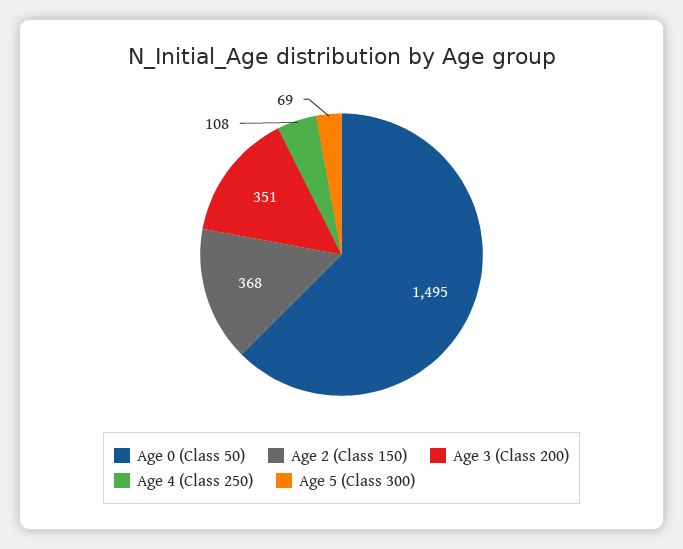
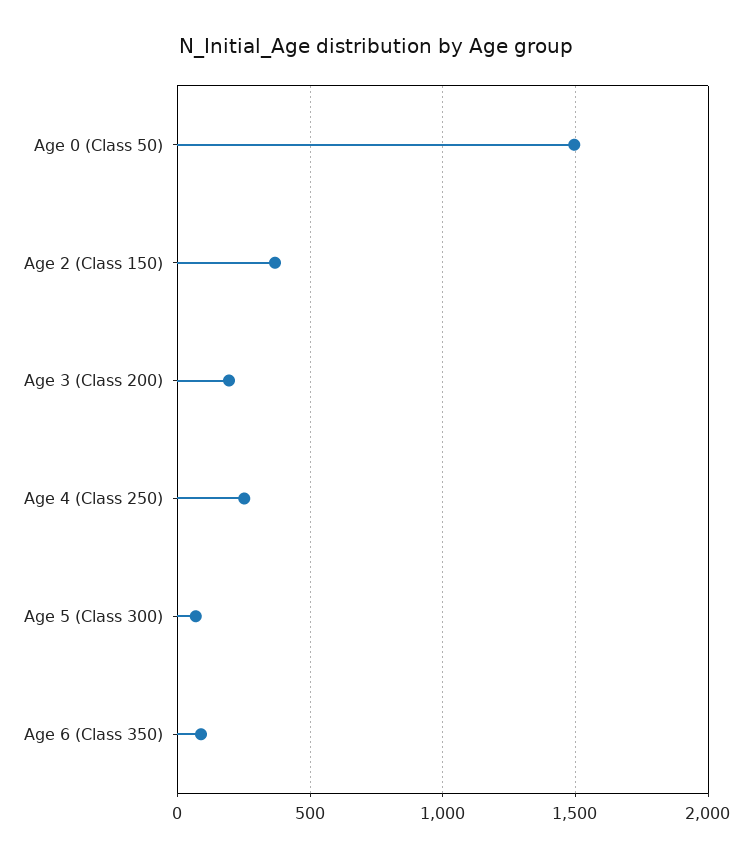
  {
    "Age 0 (Class 50)": 1495,
    "Age 2 (Class 150)": 368,
-   "Age 3 (Class 200)": 351,
+   "Age 3 (Class 200)": 200,
-   "Age 4 (Class 250)": 108,
+   "Age 4 (Class 250)": 250,
-   "Age 5 (Class 300)": 69
+   "Age 5 (Class 300)": 69,
+   "Age 6 (Class 350)": 100
  }

